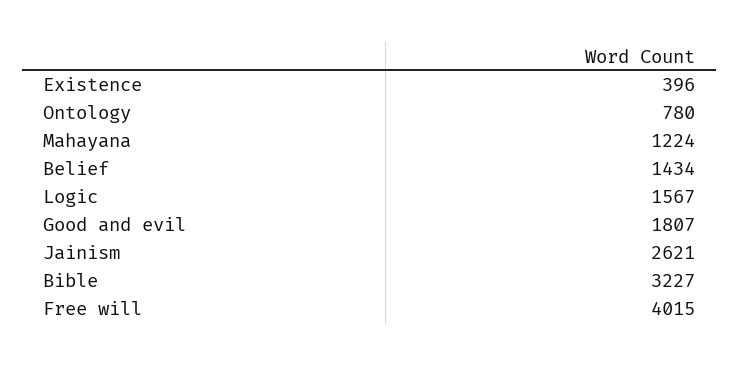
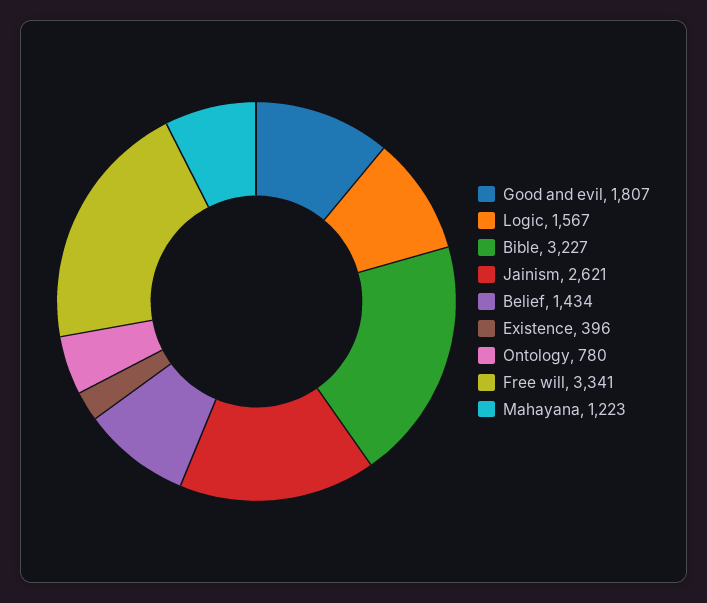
  {
    "Existence": 396,
    "Ontology": 780,
-   "Mahayana": 1224,
+   "Mahayana": 1223,
    "Belief": 1434,
    "Logic": 1567,
    "Good and evil": 1807,
    "Jainism": 2621,
    "Bible": 3227,
-   "Free will": 4015
+   "Free will": 3341
  }

